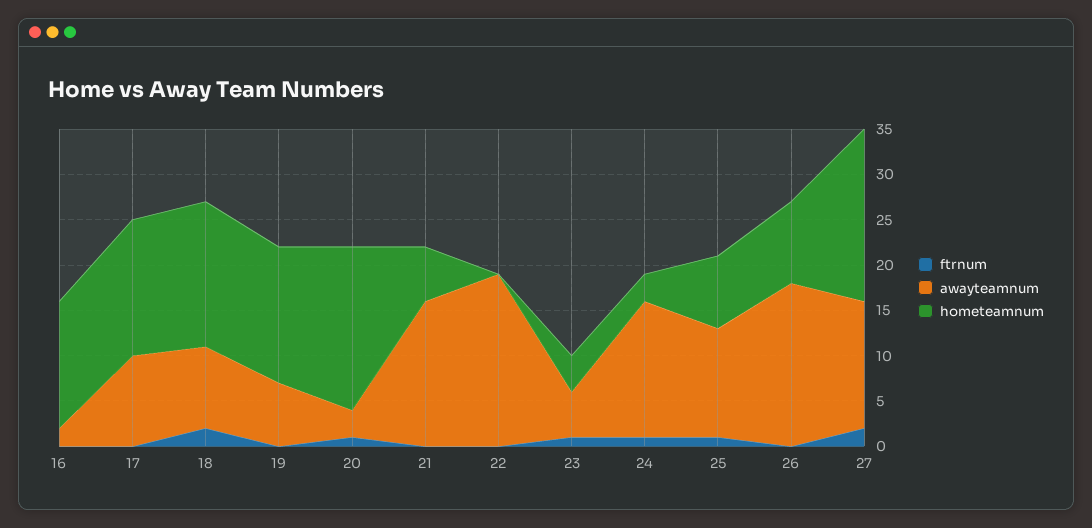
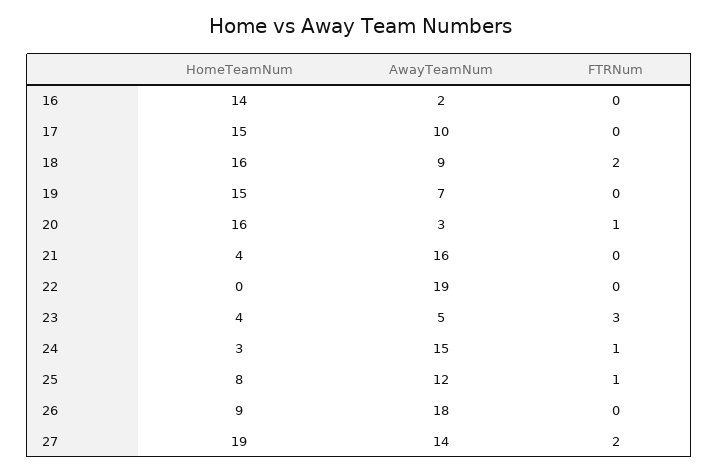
  {
    "ftrnum": {
      "16": 0,
      "17": 0,
      "18": 2,
      "19": 0,
      "20": 1,
      "21": 0,
      "22": 0,
-     "23": 1,
+     "23": 3,
      "24": 1,
      "25": 1,
      "26": 0,
      "27": 2
    },
    "awayteamnum": {
      "16": 2,
      "17": 10,
      "18": 9,
      "19": 7,
      "20": 3,
      "21": 16,
      "22": 19,
      "23": 5,
      "24": 15,
      "25": 12,
      "26": 18,
      "27": 14
    },
    "hometeamnum": {
      "16": 14,
      "17": 15,
      "18": 16,
      "19": 15,
-     "20": 18,
+     "20": 16,
-     "21": 6,
+     "21": 4,
      "22": 0,
      "23": 4,
      "24": 3,
      "25": 8,
      "26": 9,
      "27": 19
    }
  }

